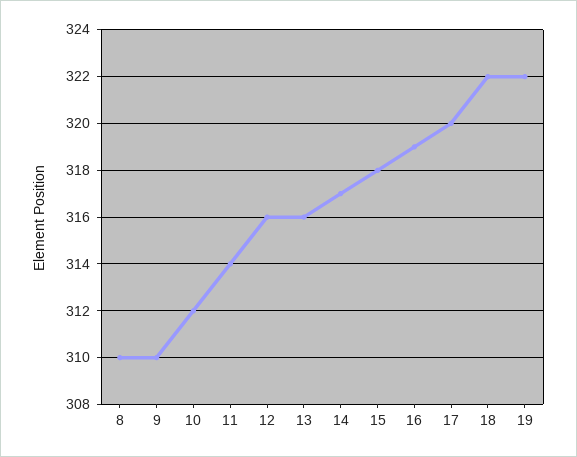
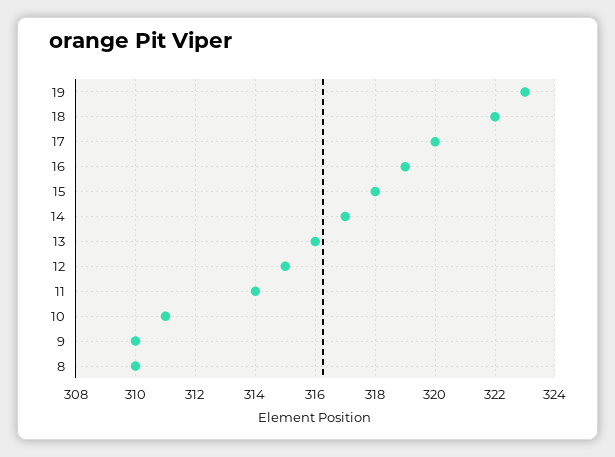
  {
    "8": 310,
    "9": 310,
-   "10": 312,
+   "10": 311,
    "11": 314,
-   "12": 316,
+   "12": 315,
    "13": 316,
    "14": 317,
    "15": 318,
    "16": 319,
    "17": 320,
    "18": 322,
-   "19": 322
+   "19": 323
  }

